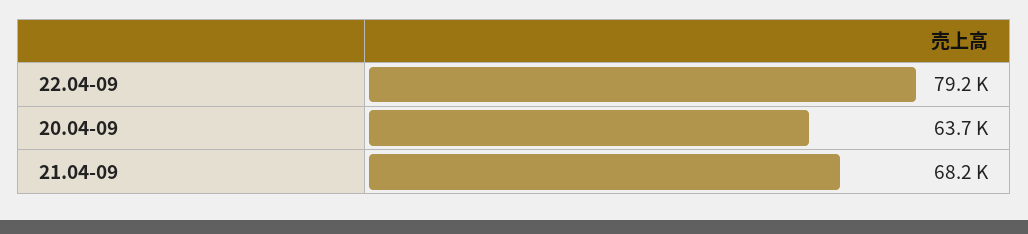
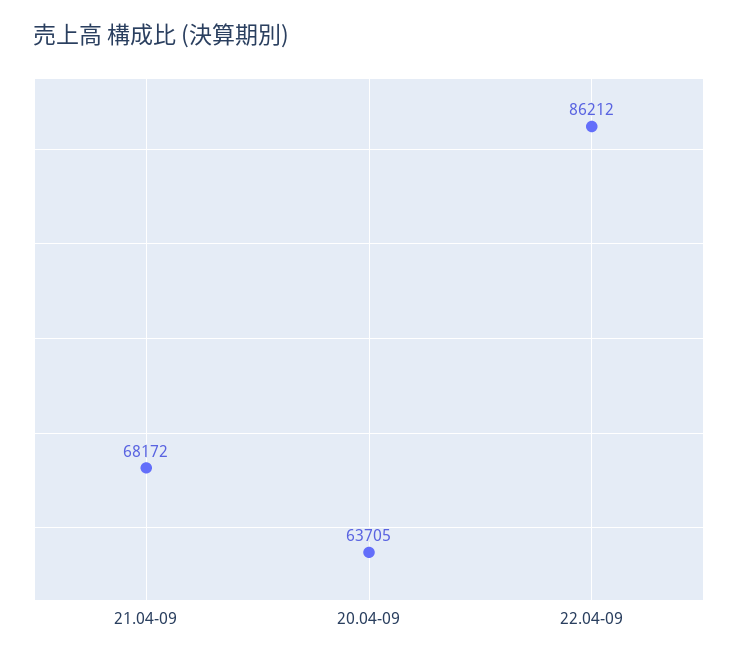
  {
-   "22.04-09": 79200,
+   "22.04-09": 86212,
    "20.04-09": 63705,
    "21.04-09": 68172
  }

